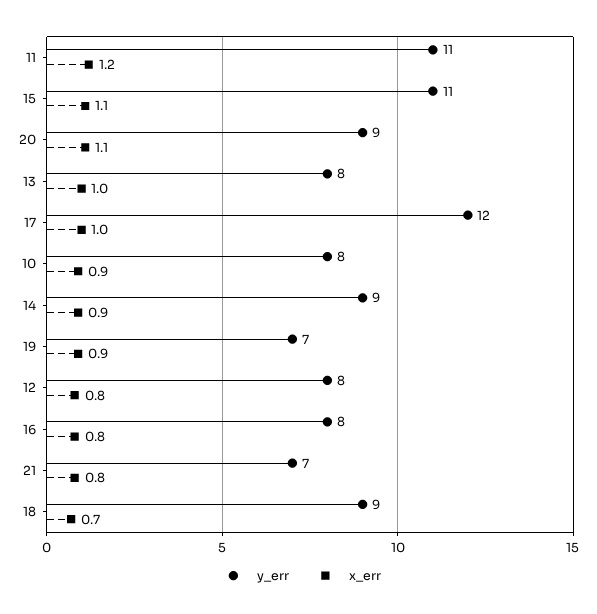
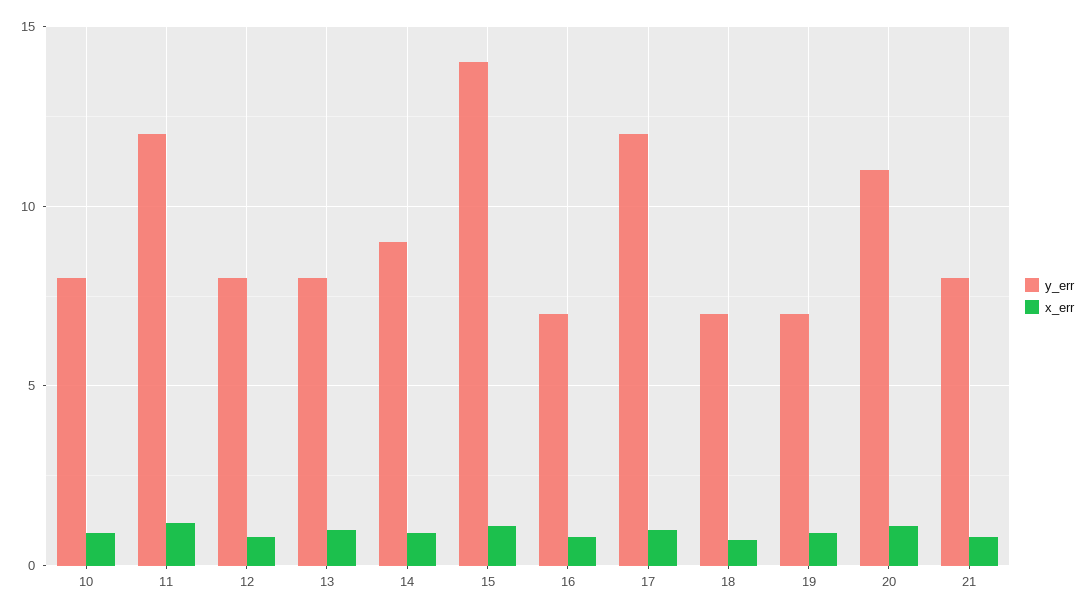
  {
    "y_err": {
-     "11": 11,
+     "11": 12,
-     "15": 11,
+     "15": 14,
-     "20": 9,
+     "20": 11,
      "13": 8,
      "17": 12,
      "10": 8,
      "14": 9,
      "19": 7,
      "12": 8,
-     "16": 8,
+     "16": 7,
-     "21": 7,
+     "21": 8,
-     "18": 9
+     "18": 7
    },
    "x_err": {
      "11": 1.2,
      "15": 1.1,
      "20": 1.1,
      "13": 1,
      "17": 1,
      "10": 0.9,
      "14": 0.9,
      "19": 0.9,
      "12": 0.8,
      "16": 0.8,
      "21": 0.8,
      "18": 0.7
    }
  }

